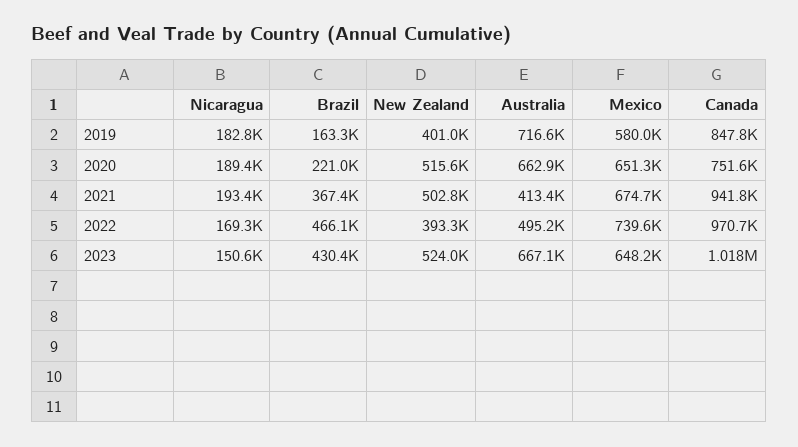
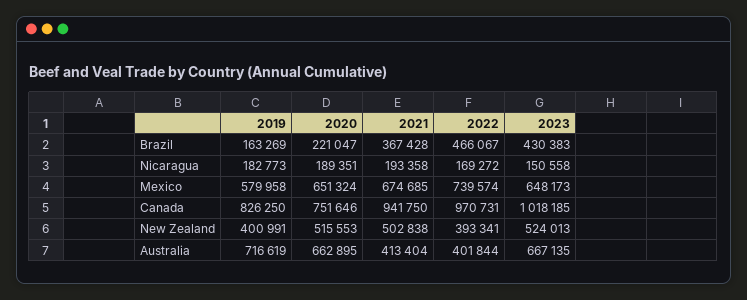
  {
    "Nicaragua": {
      "2019": 182773,
      "2020": 189351,
      "2021": 193358,
      "2022": 169272,
      "2023": 150558
    },
    "Brazil": {
      "2019": 163269,
      "2020": 221047,
      "2021": 367428,
      "2022": 466067,
      "2023": 430383
    },
    "New Zealand": {
      "2019": 400991,
      "2020": 515553,
      "2021": 502838,
      "2022": 393341,
      "2023": 524013
    },
    "Australia": {
      "2019": 716619,
      "2020": 662895,
      "2021": 413404,
-     "2022": 495200,
+     "2022": 401844,
      "2023": 667135
    },
    "Mexico": {
      "2019": 579958,
      "2020": 651324,
      "2021": 674685,
      "2022": 739574,
      "2023": 648173
    },
    "Canada": {
-     "2019": 847800,
+     "2019": 826250,
      "2020": 751646,
      "2021": 941750,
      "2022": 970731,
      "2023": 1018185
    }
  }

